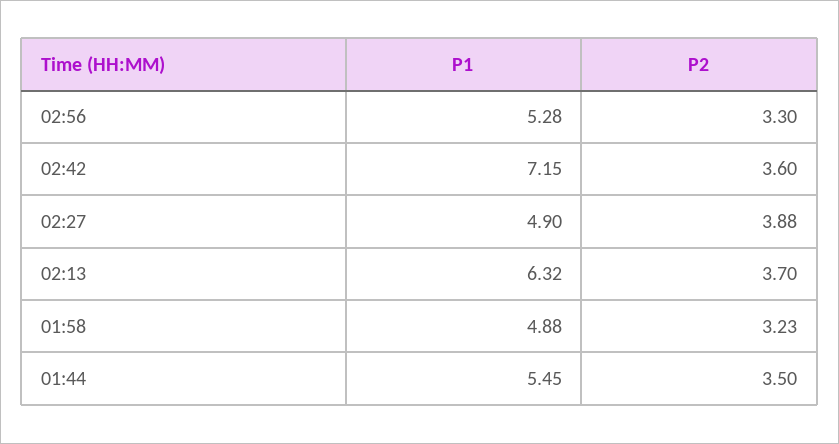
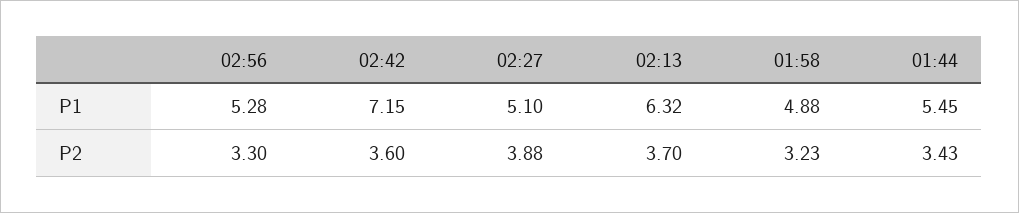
  {
    "P1": {
      "02:56": 5.28,
      "02:42": 7.15,
-     "02:27": 4.9,
+     "02:27": 5.1,
      "02:13": 6.32,
      "01:58": 4.88,
      "01:44": 5.45
    },
    "P2": {
      "02:56": 3.3,
      "02:42": 3.6,
      "02:27": 3.88,
      "02:13": 3.7,
      "01:58": 3.23,
-     "01:44": 3.5
+     "01:44": 3.43
    }
  }

